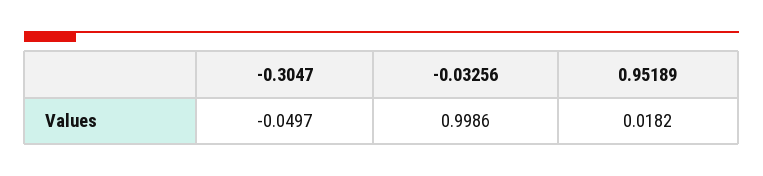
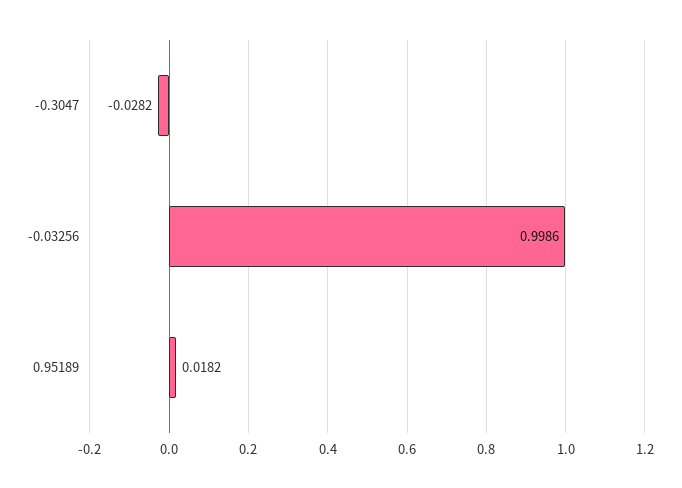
  {
-   "-0.3047": -0.0497,
+   "-0.3047": -0.0282,
    "-0.03256": 0.9986,
    "0.95189": 0.0182
  }

